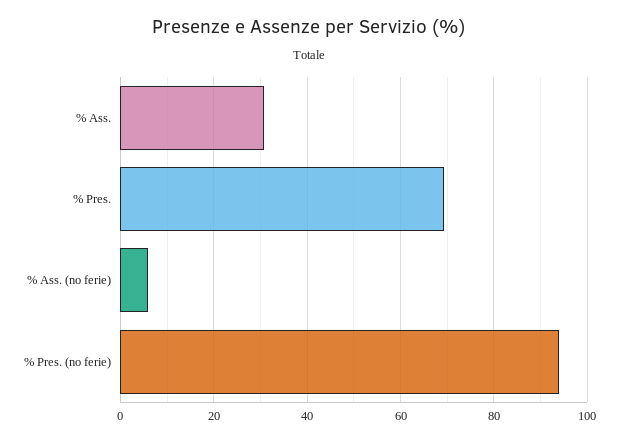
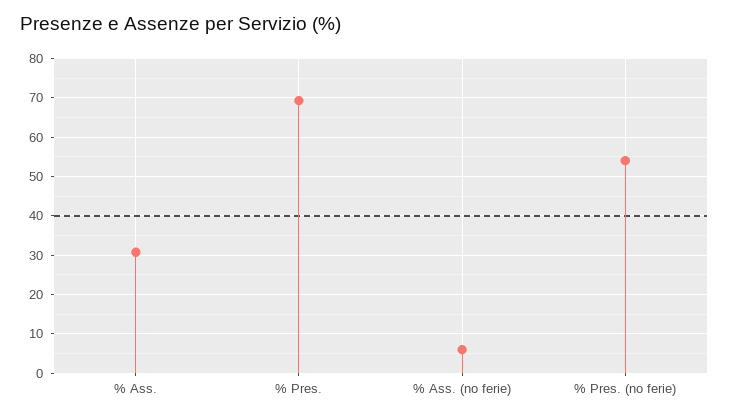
  {
    "% Ass.": 30,
    "% Pres.": 70,
    "% Ass. (no ferie)": 6,
-   "% Pres. (no ferie)": 94
+   "% Pres. (no ferie)": 54
  }

